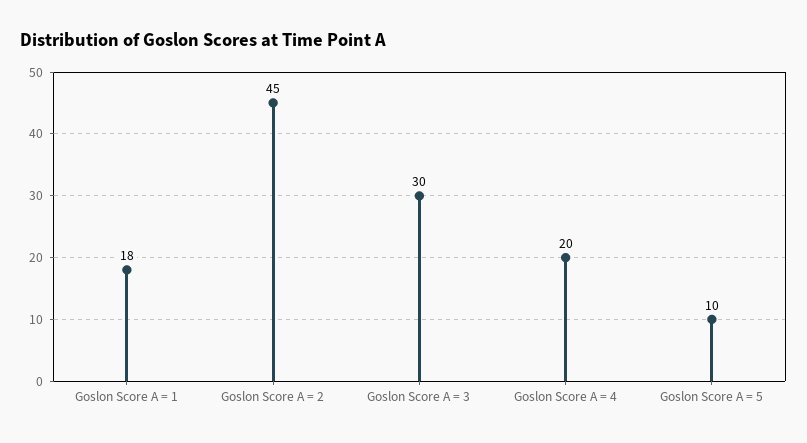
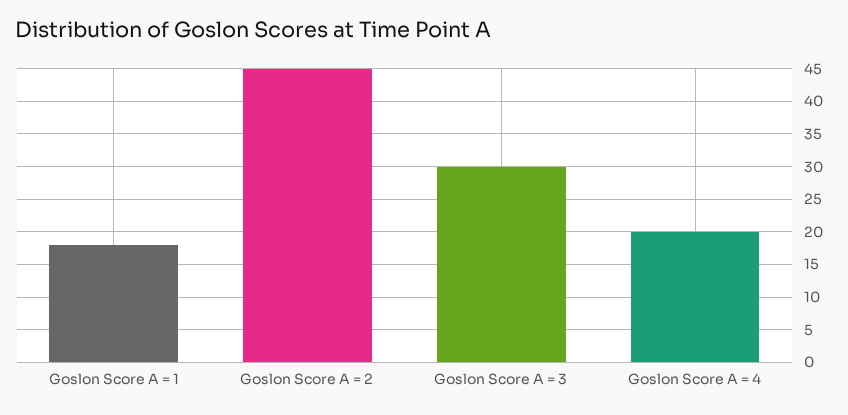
  {
    "Goslon Score A = 1": 18,
    "Goslon Score A = 2": 45,
    "Goslon Score A = 3": 30,
-   "Goslon Score A = 4": 20,
+   "Goslon Score A = 4": 20
-   "Goslon Score A = 5": 10
  }

